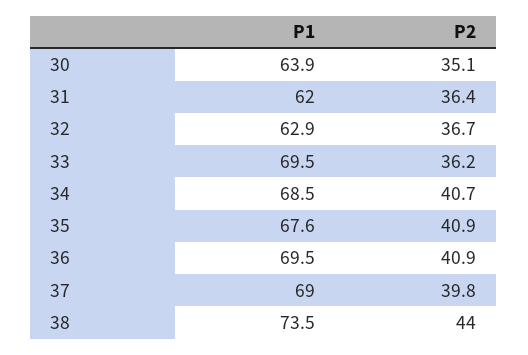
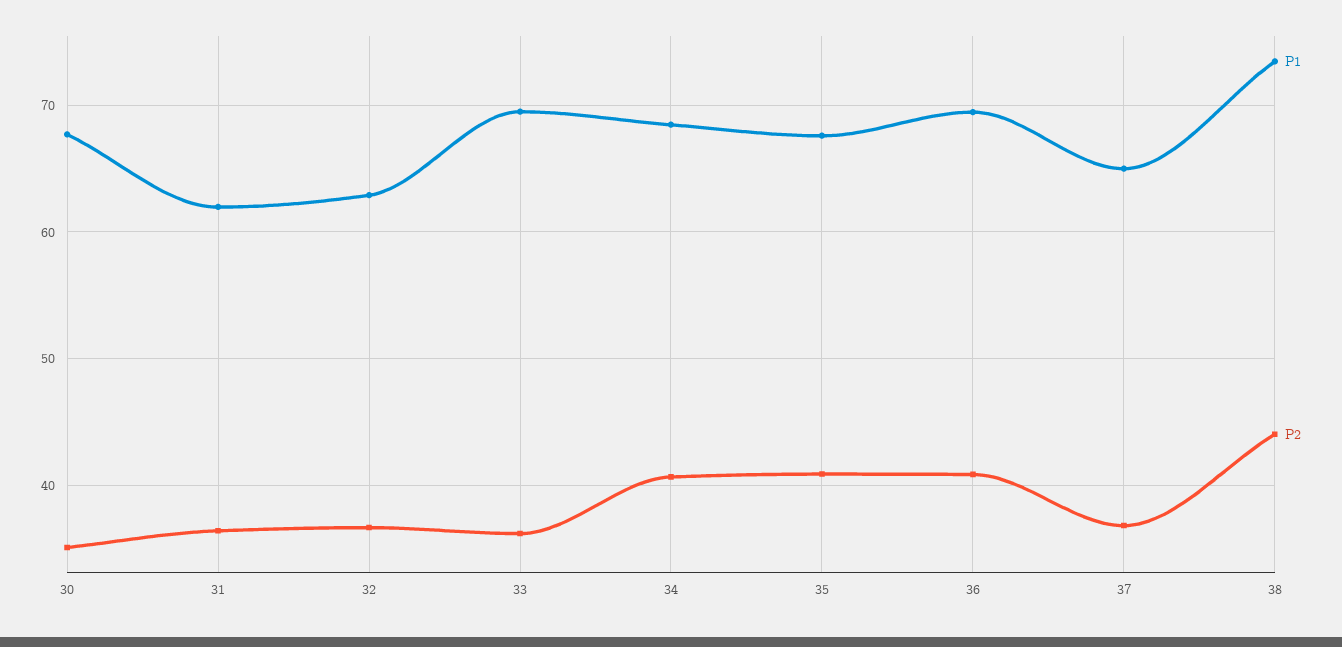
  {
    "P1": {
-     "30": 63.9,
+     "30": 68,
      "31": 62,
      "32": 62.9,
      "33": 69.5,
      "34": 68.5,
      "35": 67.6,
      "36": 69.5,
-     "37": 69,
+     "37": 65,
      "38": 73.5
    },
    "P2": {
      "30": 35.1,
      "31": 36.4,
      "32": 36.7,
      "33": 36.2,
      "34": 40.7,
      "35": 40.9,
      "36": 40.9,
-     "37": 39.8,
+     "37": 37,
      "38": 44
    }
  }

